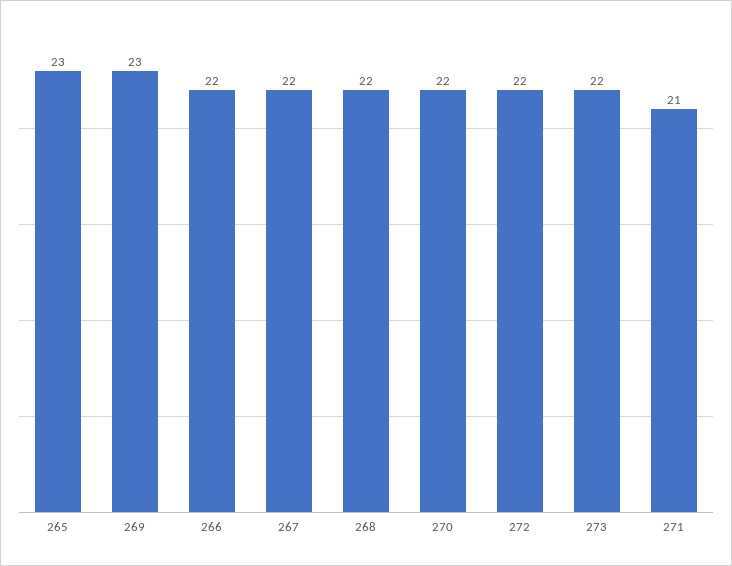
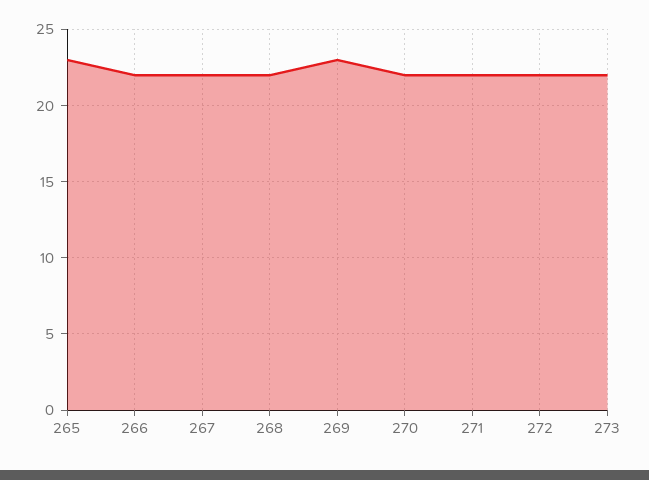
  {
    "265": 23,
    "269": 23,
    "266": 22,
    "267": 22,
    "268": 22,
    "270": 22,
    "272": 22,
    "273": 22,
-   "271": 21
+   "271": 22
  }

